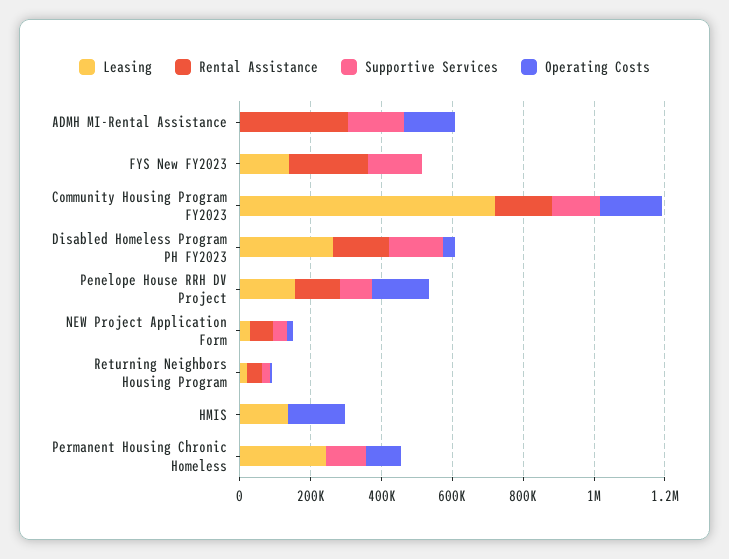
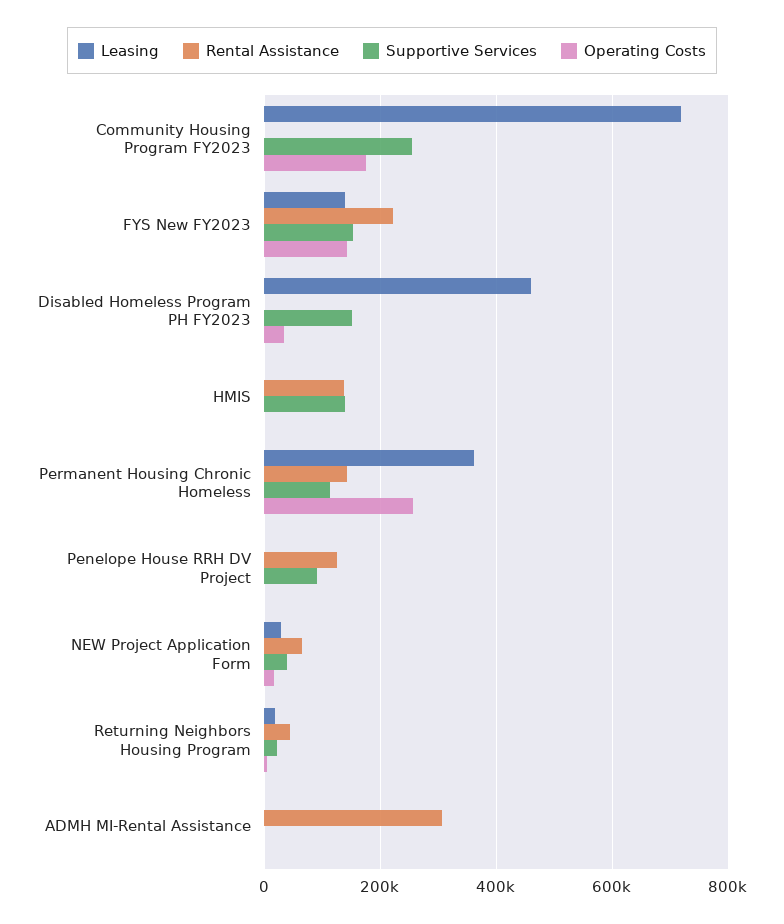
  {
    "Leasing": {
      "ADMH MI-Rental Assistance": 0,
      "FYS New FY2023": 140000,
      "Community Housing Program FY2023": 720000,
-     "Disabled Homeless Program PH FY2023": 250000,
+     "Disabled Homeless Program PH FY2023": 460000,
-     "Penelope House RRH DV Project": 150000,
+     "Penelope House RRH DV Project": 0,
      "NEW Project Application Form": 20000,
      "Returning Neighbors Housing Program": 20000,
-     "HMIS": 150000,
+     "HMIS": 0,
-     "Permanent Housing Chronic Homeless": 250000
+     "Permanent Housing Chronic Homeless": 360000
    },
    "Rental Assistance": {
      "ADMH MI-Rental Assistance": 300000,
      "FYS New FY2023": 220000,
-     "Community Housing Program FY2023": 150000,
+     "Community Housing Program FY2023": 0,
-     "Disabled Homeless Program PH FY2023": 150000,
+     "Disabled Homeless Program PH FY2023": 0,
      "Penelope House RRH DV Project": 120000,
      "NEW Project Application Form": 60000,
      "Returning Neighbors Housing Program": 40000,
-     "HMIS": 0,
+     "HMIS": 140000,
-     "Permanent Housing Chronic Homeless": 0
+     "Permanent Housing Chronic Homeless": 140000
    },
    "Supportive Services": {
-     "ADMH MI-Rental Assistance": 150000,
+     "ADMH MI-Rental Assistance": 0,
      "FYS New FY2023": 160000,
-     "Community Housing Program FY2023": 150000,
+     "Community Housing Program FY2023": 260000,
      "Disabled Homeless Program PH FY2023": 160000,
      "Penelope House RRH DV Project": 100000,
      "NEW Project Application Form": 40000,
      "Returning Neighbors Housing Program": 20000,
-     "HMIS": 0,
+     "HMIS": 140000,
      "Permanent Housing Chronic Homeless": 120000
    },
    "Operating Costs": {
-     "ADMH MI-Rental Assistance": 150000,
+     "ADMH MI-Rental Assistance": 0,
-     "FYS New FY2023": 0,
+     "FYS New FY2023": 140000,
      "Community Housing Program FY2023": 180000,
      "Disabled Homeless Program PH FY2023": 40000,
-     "Penelope House RRH DV Project": 150000,
+     "Penelope House RRH DV Project": 0,
      "NEW Project Application Form": 20000,
      "Returning Neighbors Housing Program": 0,
-     "HMIS": 150000,
+     "HMIS": 0,
-     "Permanent Housing Chronic Homeless": 100000
+     "Permanent Housing Chronic Homeless": 260000
    }
  }

